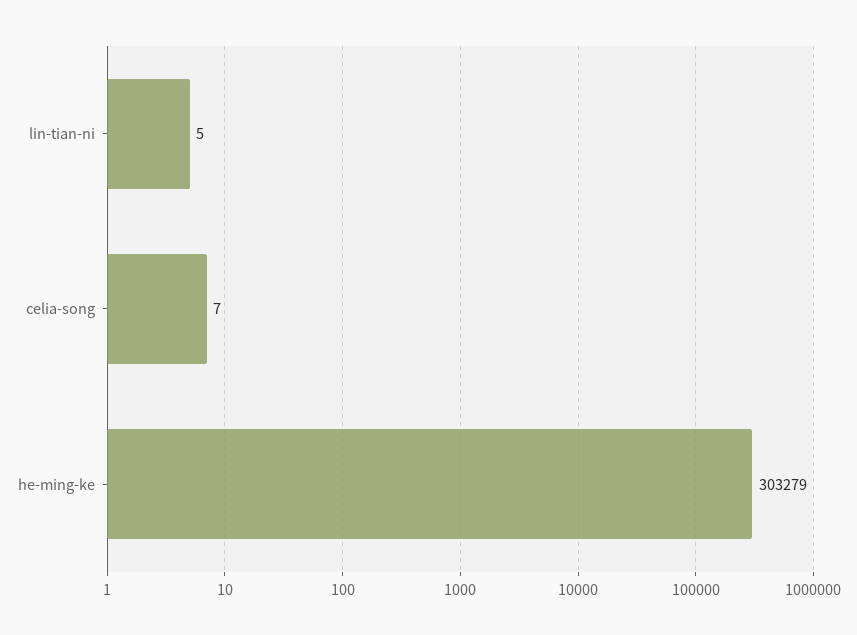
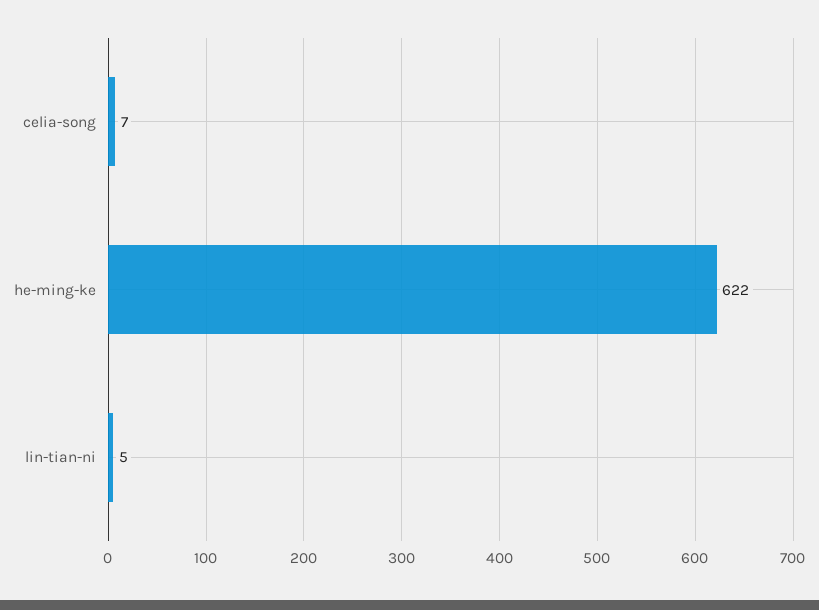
  {
    "lin-tian-ni": 5,
    "celia-song": 7,
-   "he-ming-ke": 303279
+   "he-ming-ke": 622
  }

